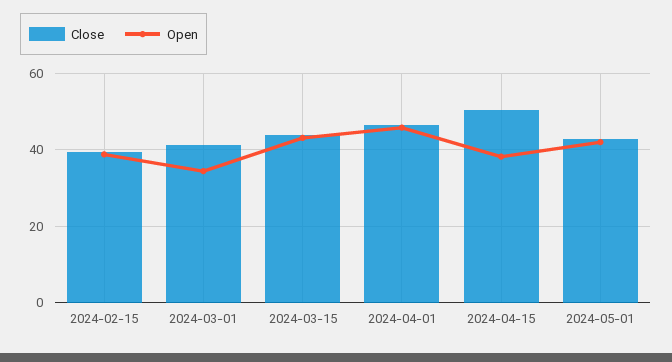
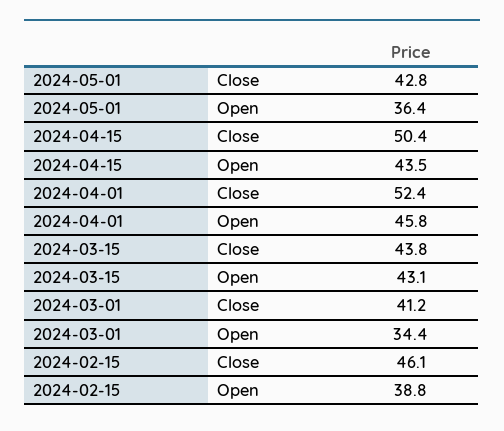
  {
    "Close": {
-     "2024-02-15": 40,
+     "2024-02-15": 46.1,
      "2024-03-01": 41.2,
      "2024-03-15": 43.8,
-     "2024-04-01": 46,
+     "2024-04-01": 52.4,
      "2024-04-15": 50.4,
      "2024-05-01": 42.8
    },
    "Open": {
      "2024-02-15": 38.8,
      "2024-03-01": 34.4,
      "2024-03-15": 43.1,
      "2024-04-01": 45.8,
-     "2024-04-15": 38,
+     "2024-04-15": 43.5,
-     "2024-05-01": 42
+     "2024-05-01": 36.4
    }
  }

